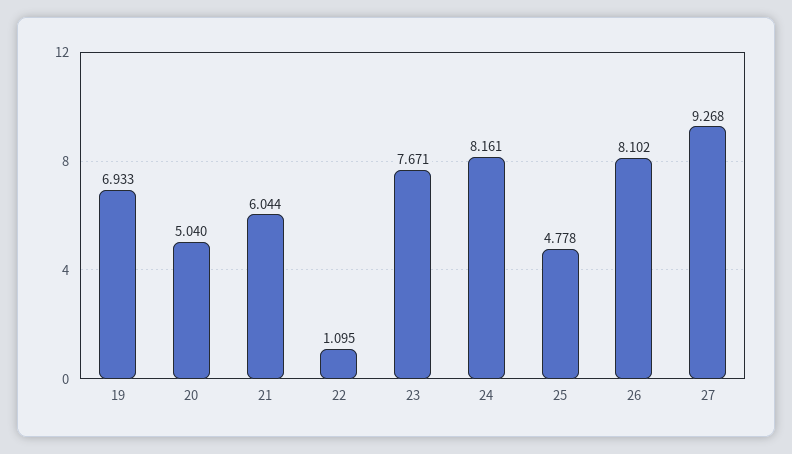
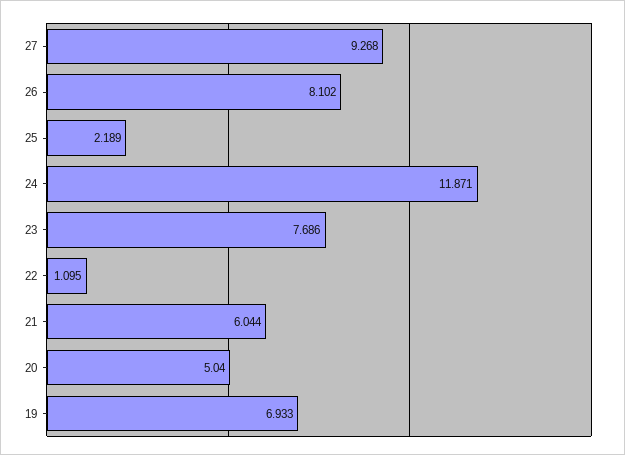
  {
    "19": 6.933,
    "20": 5.04,
    "21": 6.044,
    "22": 1.095,
-   "23": 7.671,
+   "23": 7.686,
-   "24": 8.161,
+   "24": 11.871,
-   "25": 4.778,
+   "25": 2.189,
    "26": 8.102,
    "27": 9.268
  }

